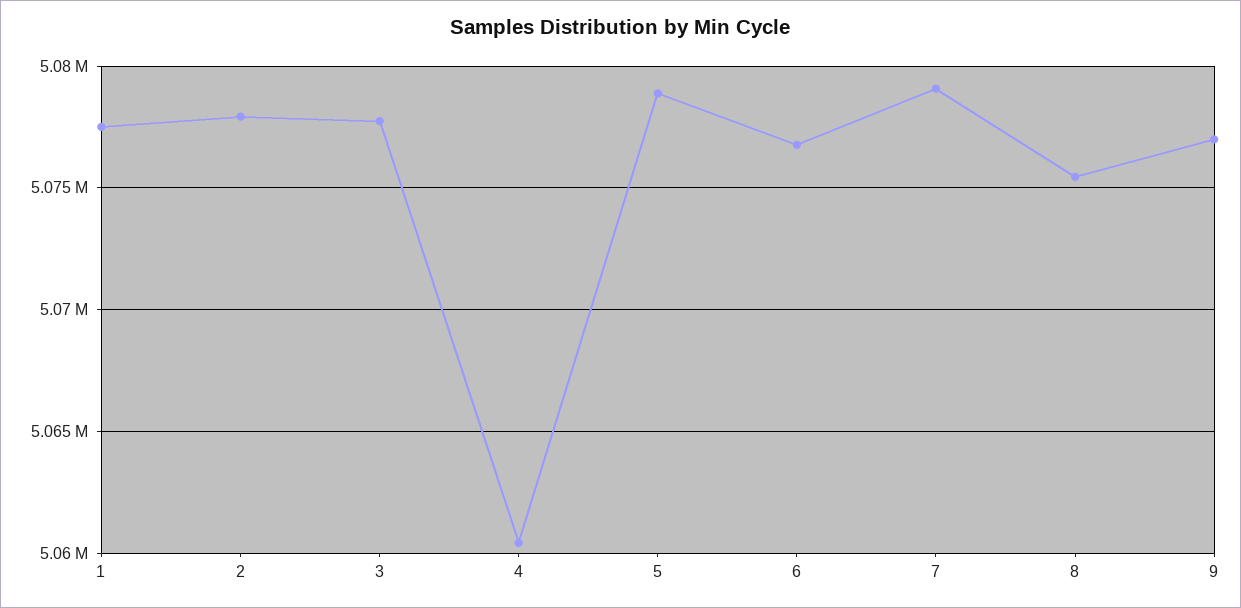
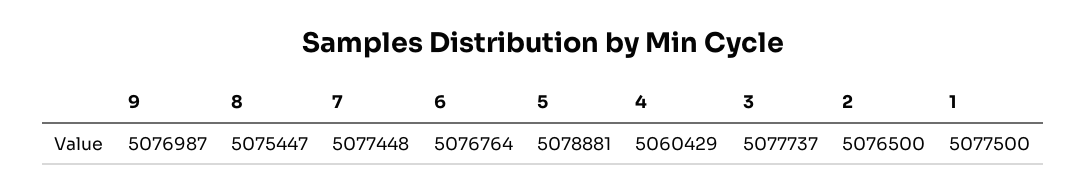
  {
    "1": 5077500,
-   "2": 5078000,
+   "2": 5076500,
    "3": 5077737,
    "4": 5060429,
    "5": 5078881,
    "6": 5076764,
-   "7": 5079000,
+   "7": 5077448,
    "8": 5075447,
    "9": 5076987
  }

